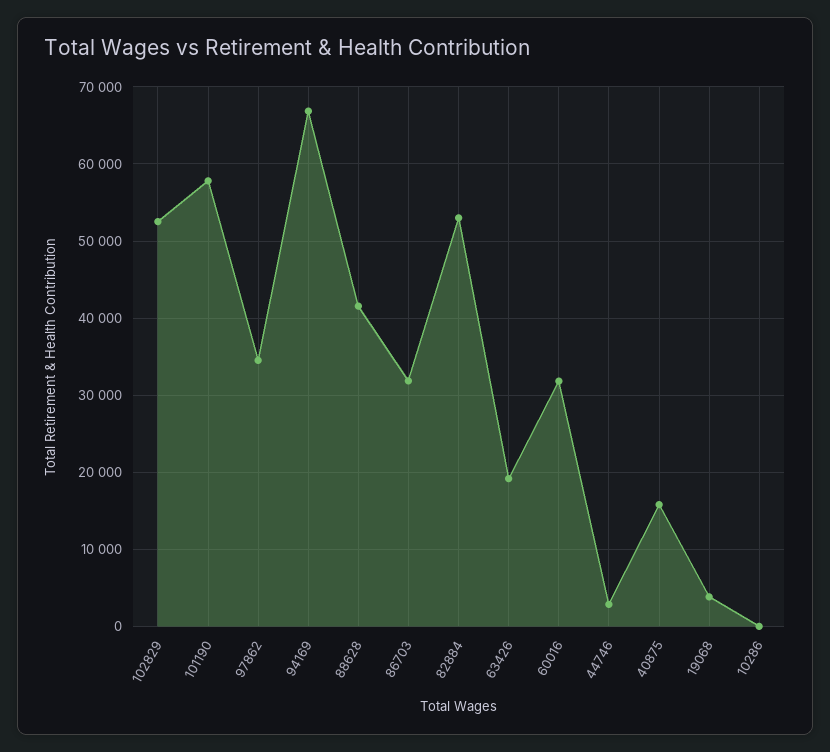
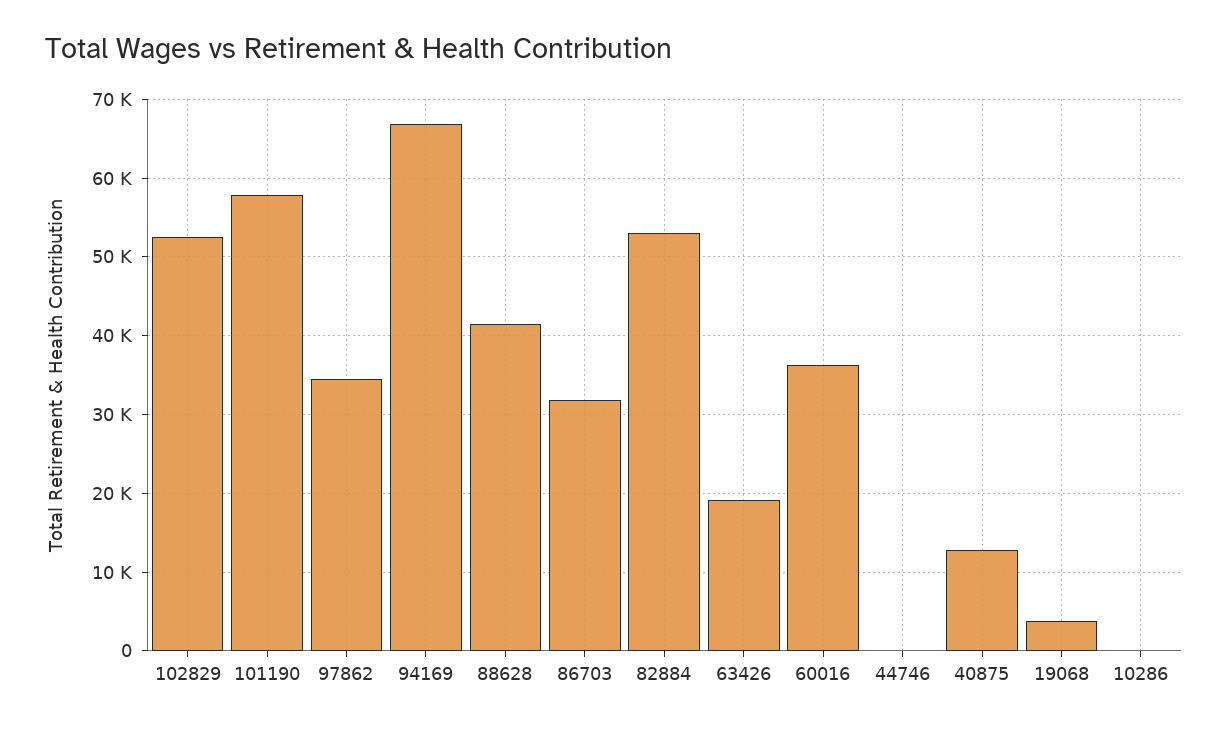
  {
    "102829": 53000,
    "101190": 58000,
    "97862": 35000,
    "94169": 67000,
    "88628": 42000,
    "86703": 32000,
    "82884": 53000,
    "63426": 19000,
-   "60016": 32000,
+   "60016": 36000,
-   "44746": 3000,
+   "44746": 0,
-   "40875": 16000,
+   "40875": 13000,
    "19068": 4000,
    "10286": 0
  }

